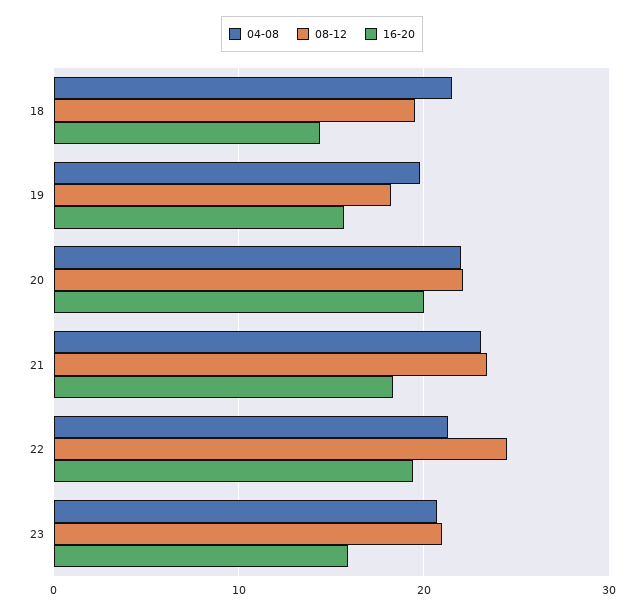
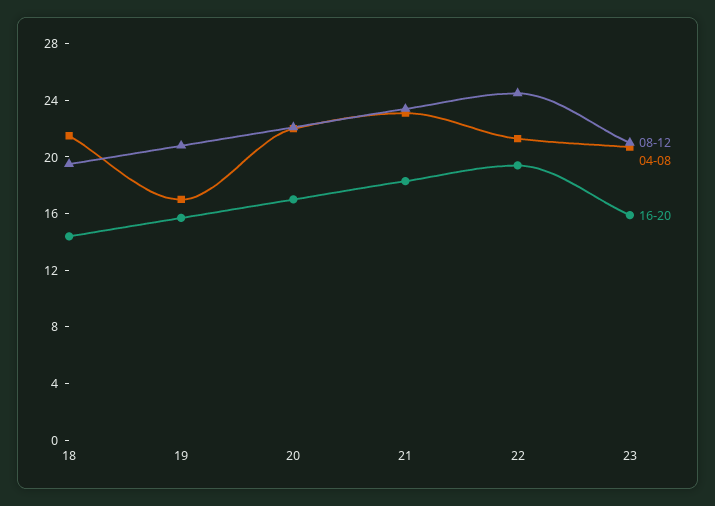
  {
    "04-08": {
      "18": 22,
-     "19": 20,
+     "19": 17,
      "20": 22,
      "21": 23,
      "22": 21,
      "23": 21
    },
    "08-12": {
      "18": 20,
-     "19": 18,
+     "19": 21,
      "20": 22,
      "21": 23,
      "22": 25,
      "23": 21
    },
    "16-20": {
      "18": 14,
      "19": 16,
-     "20": 20,
+     "20": 17,
      "21": 18,
      "22": 19,
      "23": 16
    }
  }

